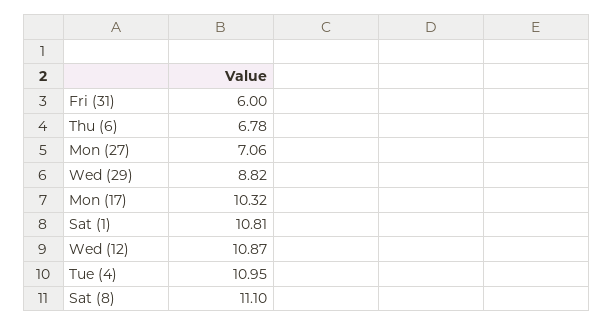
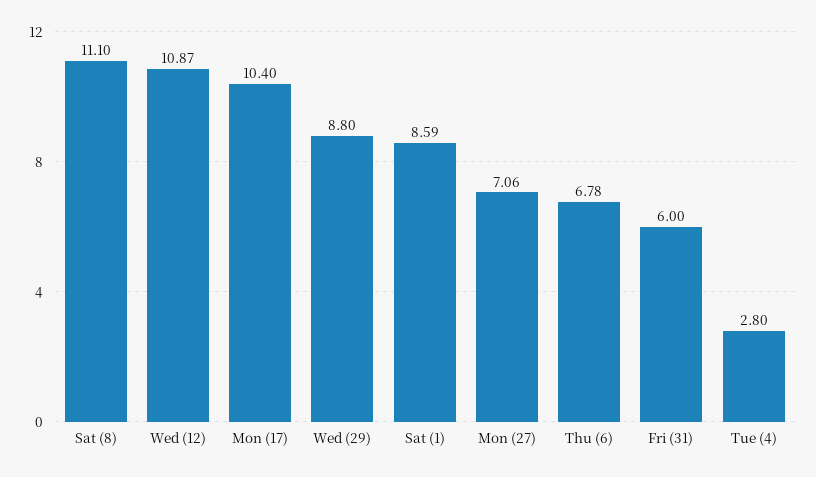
  {
    "Fri (31)": 6,
    "Thu (6)": 6.78,
    "Mon (27)": 7.06,
-   "Wed (29)": 8.82,
+   "Wed (29)": 8.8,
-   "Mon (17)": 10.32,
+   "Mon (17)": 10.4,
-   "Sat (1)": 10.81,
+   "Sat (1)": 8.59,
    "Wed (12)": 10.87,
-   "Tue (4)": 10.95,
+   "Tue (4)": 2.8,
    "Sat (8)": 11.1
  }

